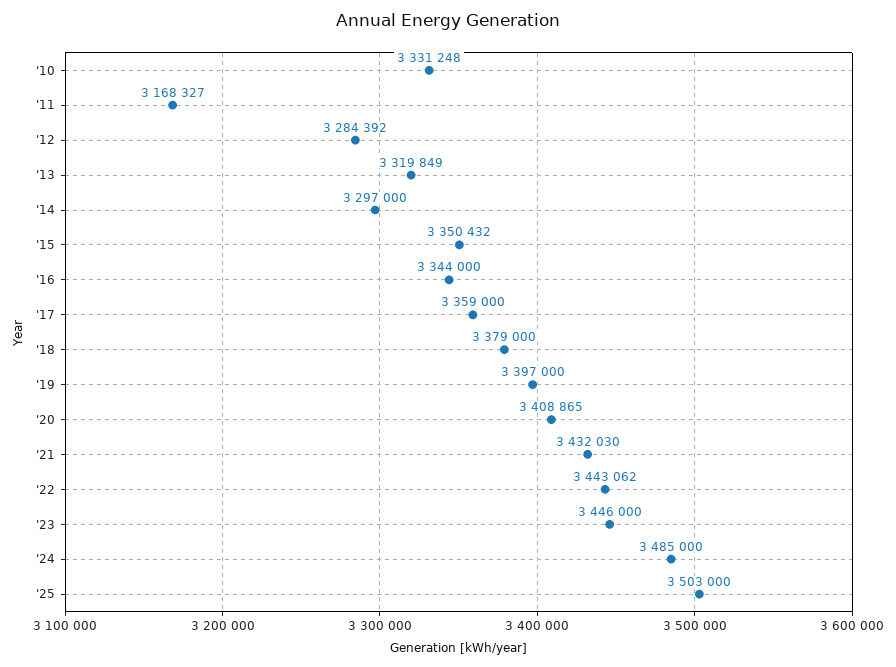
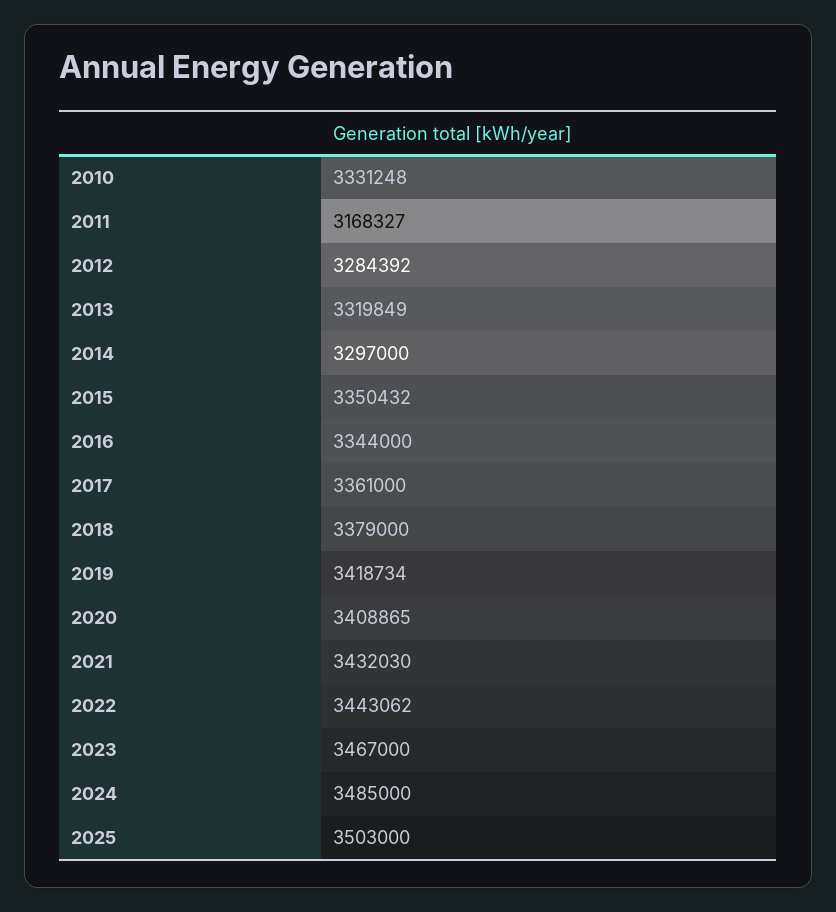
  {
    "'10": 3331248,
    "'11": 3168327,
    "'12": 3284392,
    "'13": 3319849,
    "'14": 3297000,
    "'15": 3350432,
    "'16": 3344000,
-   "'17": 3359000,
+   "'17": 3361000,
    "'18": 3379000,
-   "'19": 3397000,
+   "'19": 3418734,
    "'20": 3408865,
    "'21": 3432030,
    "'22": 3443062,
-   "'23": 3446000,
+   "'23": 3467000,
    "'24": 3485000,
    "'25": 3503000
  }

